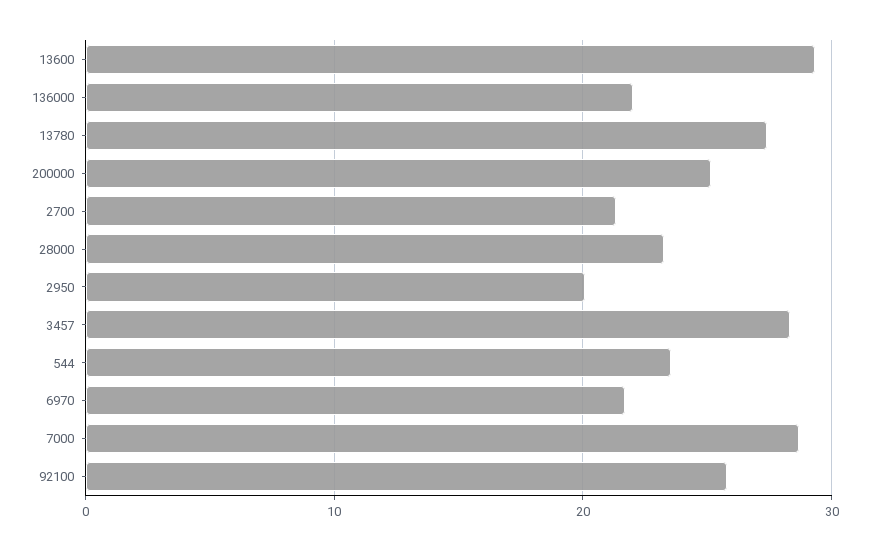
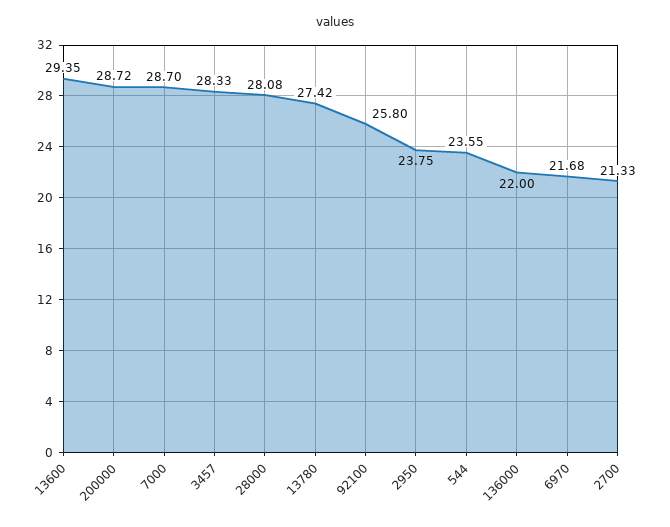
  {
    "13600": 29.35,
    "136000": 22,
    "13780": 27.42,
-   "200000": 25,
+   "200000": 28.72,
    "2700": 21.33,
-   "28000": 23,
+   "28000": 28.08,
-   "2950": 20,
+   "2950": 23.75,
    "3457": 28.33,
    "544": 23.55,
    "6970": 21.68,
    "7000": 28.7,
    "92100": 25.8
  }

